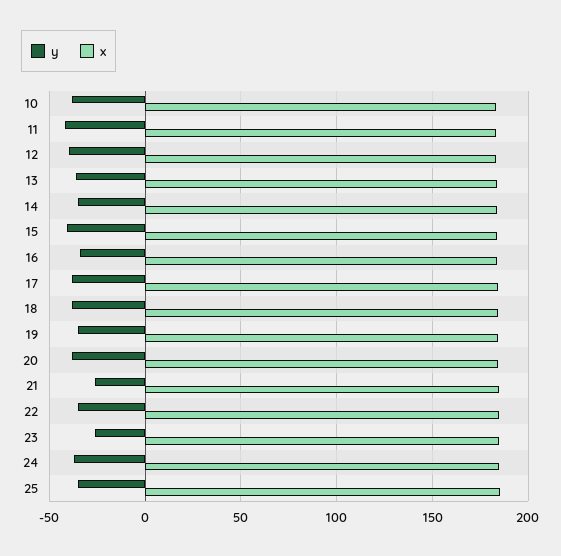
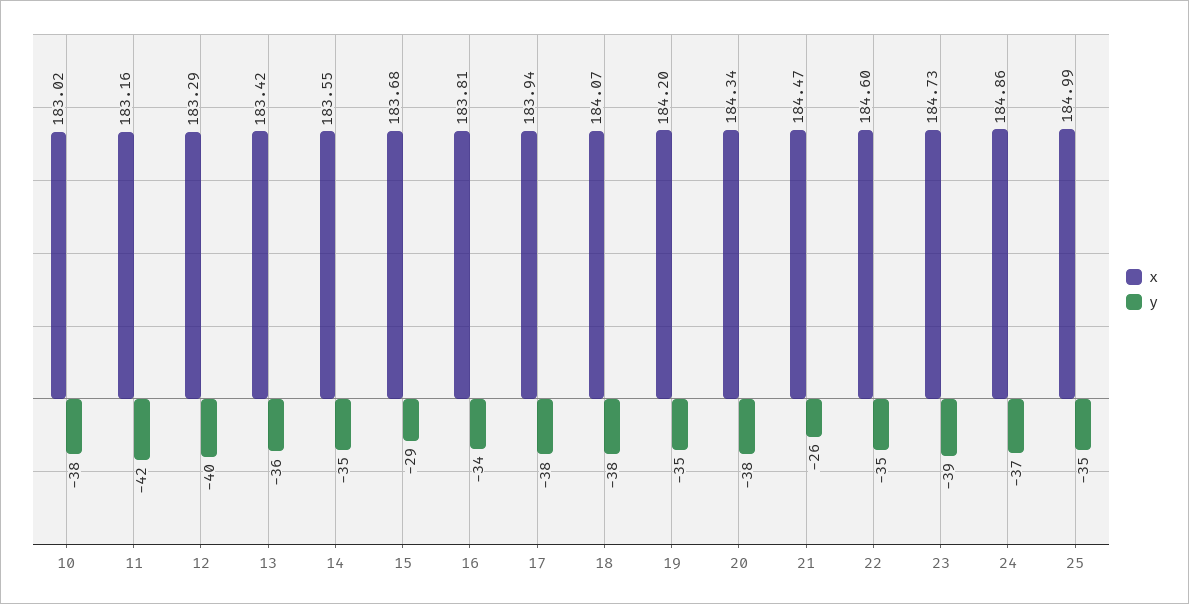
  {
    "y": {
      "10": -38,
      "11": -42,
      "12": -40,
      "13": -36,
      "14": -35,
-     "15": -40,
+     "15": -29,
      "16": -34,
      "17": -38,
      "18": -38,
      "19": -35,
      "20": -38,
      "21": -26,
      "22": -35,
-     "23": -25,
+     "23": -39,
      "24": -37,
      "25": -35
    },
    "x": {
      "10": 183.02,
      "11": 183.16,
      "12": 183.29,
      "13": 183.42,
      "14": 183.55,
      "15": 183.68,
      "16": 183.81,
      "17": 183.94,
      "18": 184.07,
      "19": 184.2,
      "20": 184.34,
      "21": 184.47,
      "22": 184.6,
      "23": 184.73,
      "24": 184.86,
      "25": 184.99
    }
  }

